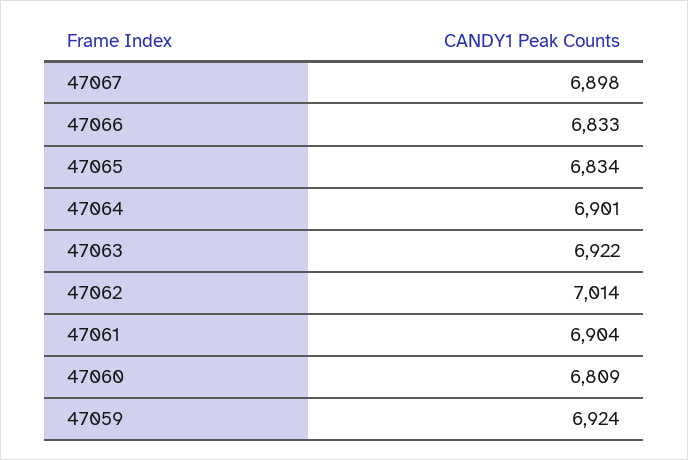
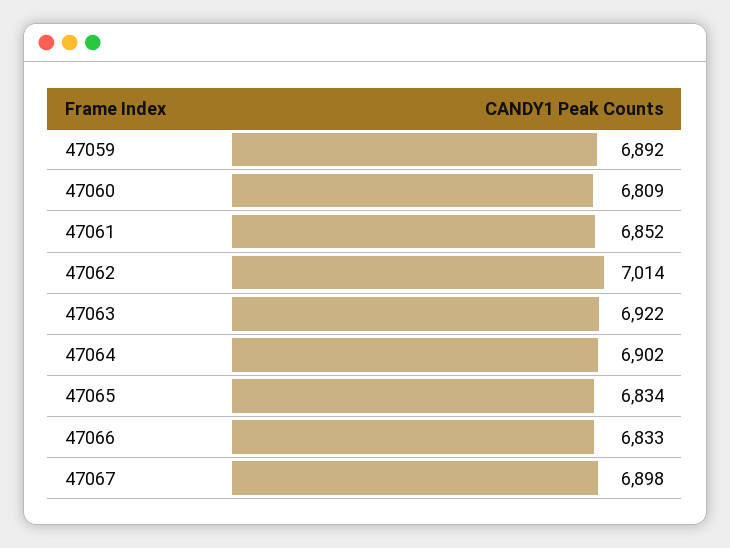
  {
    "47067": 6898,
    "47066": 6833,
    "47065": 6834,
-   "47064": 6901,
+   "47064": 6902,
    "47063": 6922,
    "47062": 7014,
-   "47061": 6904,
+   "47061": 6852,
    "47060": 6809,
-   "47059": 6924
+   "47059": 6892
  }

